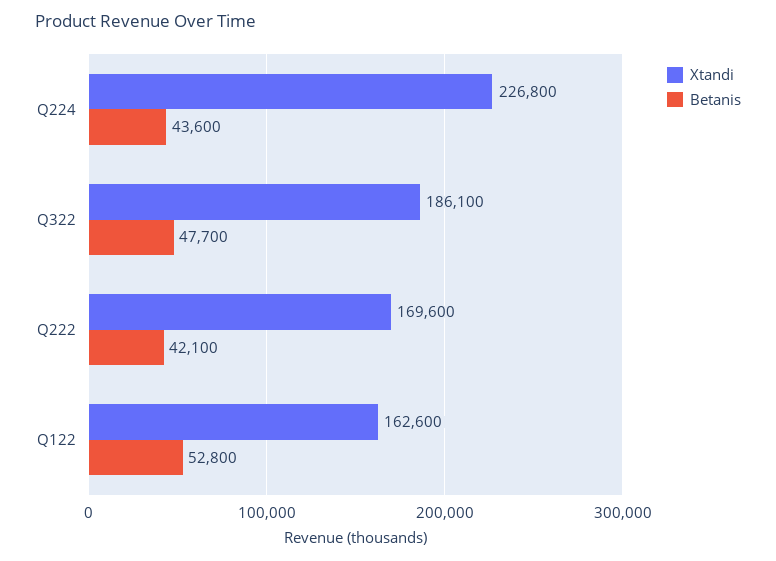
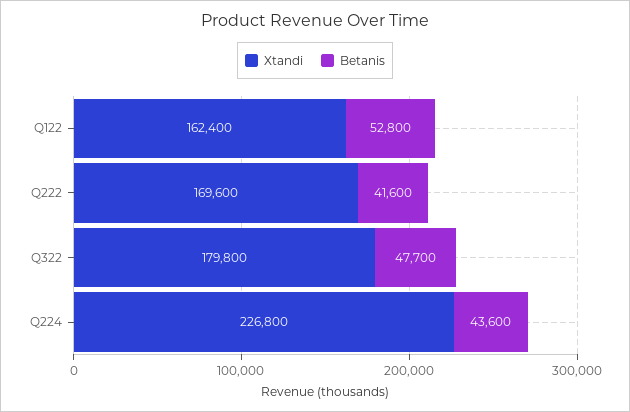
  {
    "Xtandi": {
      "Q224": 226800,
-     "Q322": 186100,
+     "Q322": 179800,
      "Q222": 169600,
-     "Q122": 162600
+     "Q122": 162400
    },
    "Betanis": {
      "Q224": 43600,
      "Q322": 47700,
-     "Q222": 42100,
+     "Q222": 41600,
      "Q122": 52800
    }
  }

